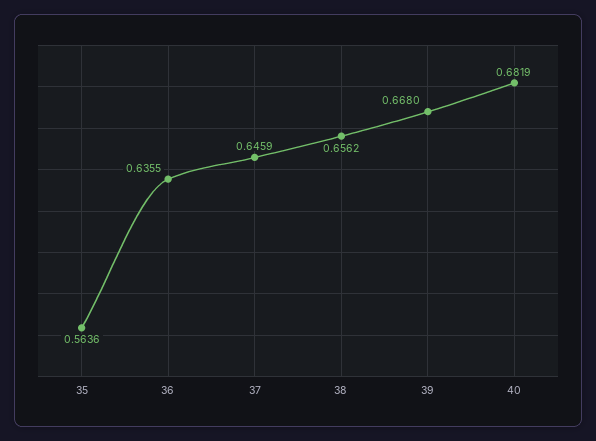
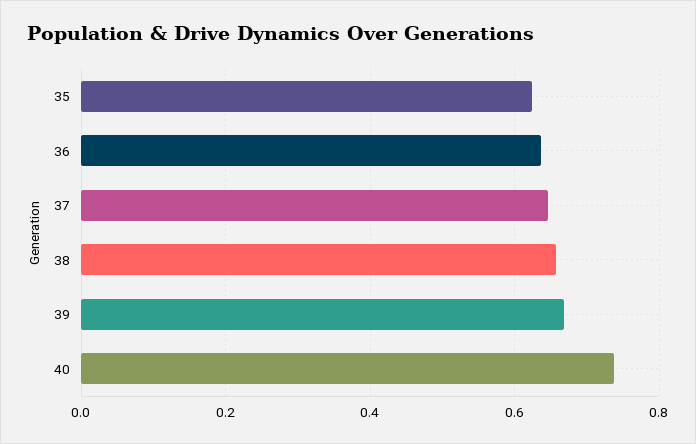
  {
-   "35": 0.5636,
+   "35": 0.62,
    "36": 0.6355,
    "37": 0.6459,
    "38": 0.6562,
    "39": 0.668,
-   "40": 0.6819
+   "40": 0.74
  }

